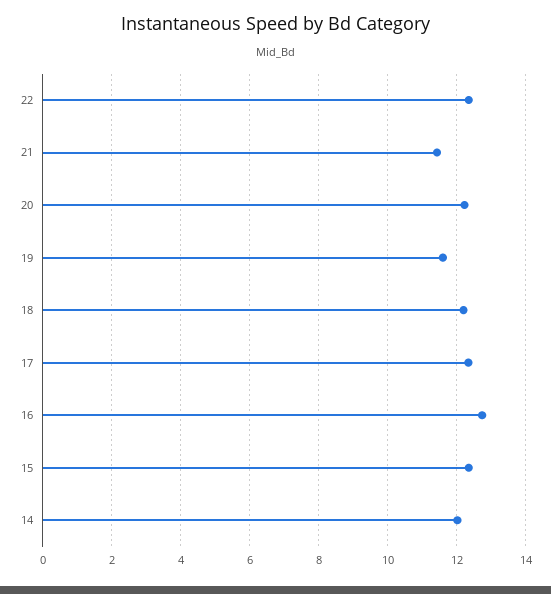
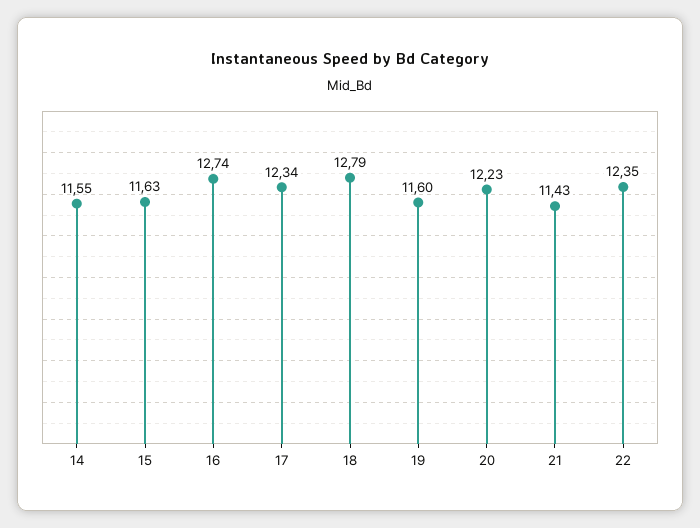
  {
    "22": 12.35,
    "21": 11.43,
    "20": 12.23,
    "19": 11.6,
-   "18": 12.2,
+   "18": 12.79,
    "17": 12.34,
    "16": 12.74,
-   "15": 12.4,
+   "15": 11.63,
-   "14": 12
+   "14": 11.55
  }

